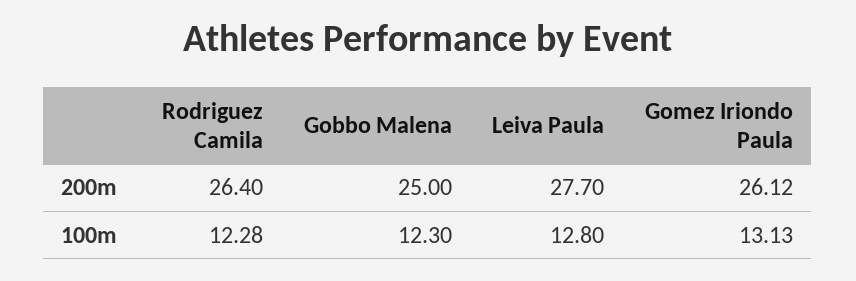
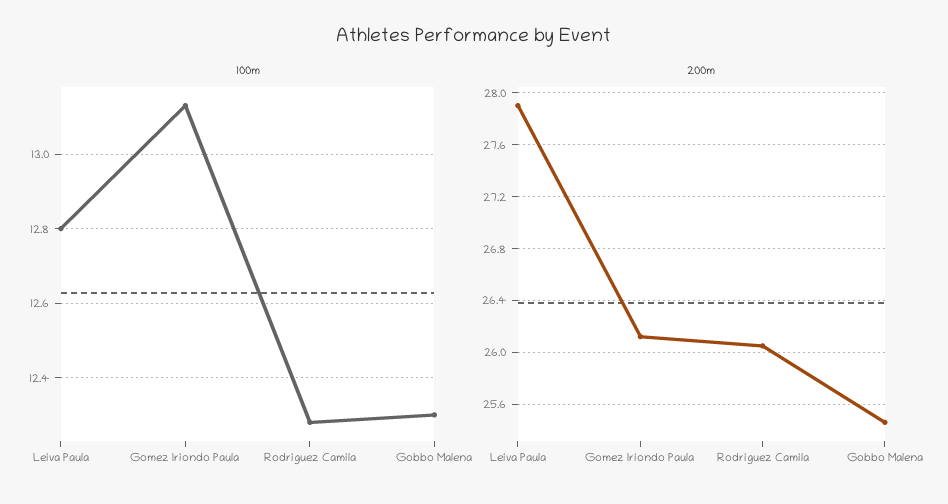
  {
    "200m": {
-     "Rodriguez Camila": 26.4,
+     "Rodriguez Camila": 26.05,
-     "Gobbo Malena": 25,
+     "Gobbo Malena": 25.45,
-     "Leiva Paula": 27.7,
+     "Leiva Paula": 27.9,
      "Gomez Iriondo Paula": 26.12
    },
    "100m": {
      "Rodriguez Camila": 12.28,
      "Gobbo Malena": 12.3,
      "Leiva Paula": 12.8,
      "Gomez Iriondo Paula": 13.13
    }
  }

